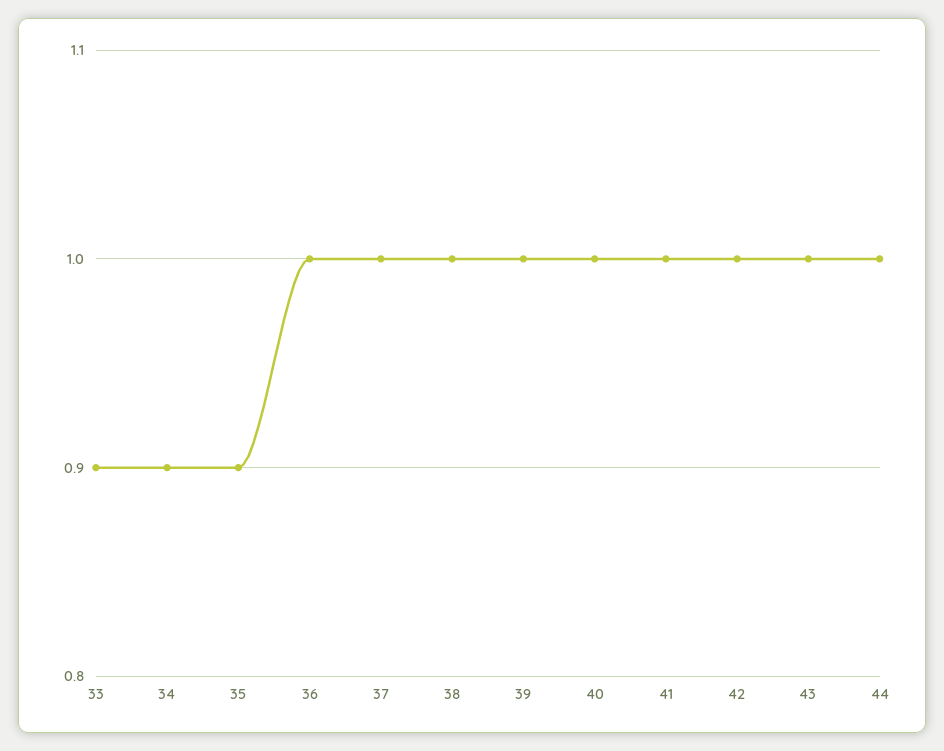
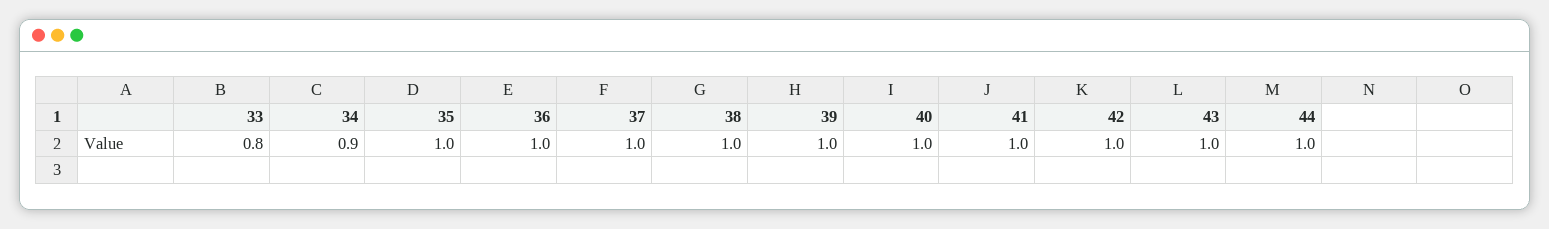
  {
-   "33": 0.9,
+   "33": 0.8,
    "34": 0.9,
-   "35": 0.9,
+   "35": 1,
    "36": 1,
    "37": 1,
    "38": 1,
    "39": 1,
    "40": 1,
    "41": 1,
    "42": 1,
    "43": 1,
    "44": 1
  }

